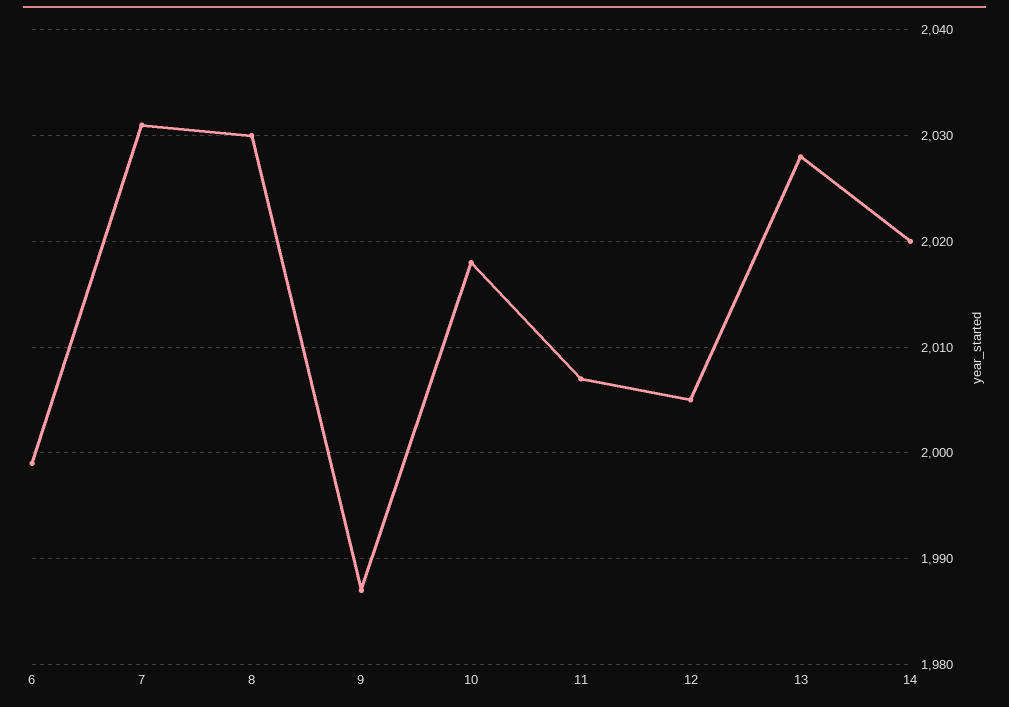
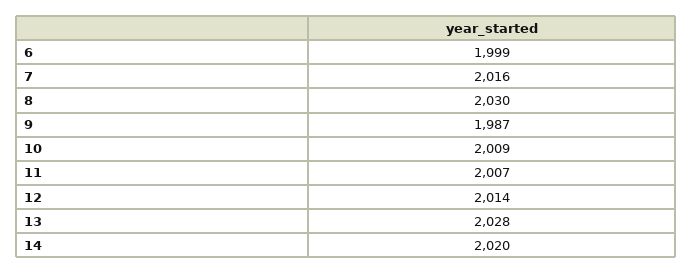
  {
    "6": 1999,
-   "7": 2031,
+   "7": 2016,
    "8": 2030,
    "9": 1987,
-   "10": 2018,
+   "10": 2009,
    "11": 2007,
-   "12": 2005,
+   "12": 2014,
    "13": 2028,
    "14": 2020
  }

